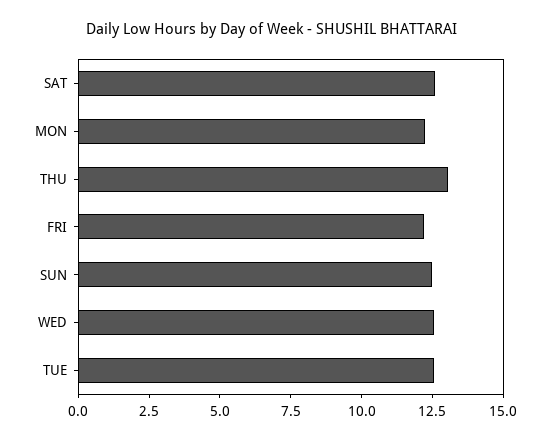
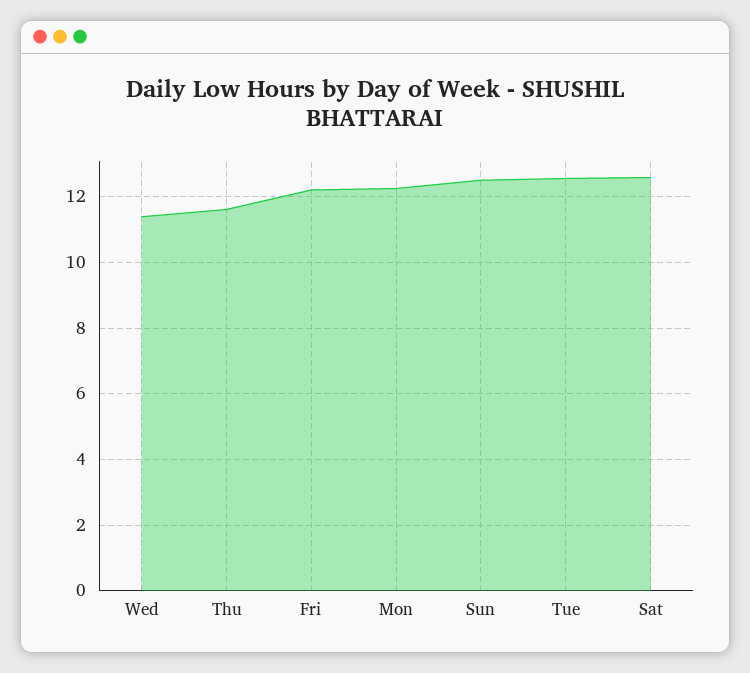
  {
    "SAT": 12.6,
    "MON": 12.2,
-   "THU": 13,
+   "THU": 11.6,
    "FRI": 12.2,
    "SUN": 12.6,
-   "WED": 12.5,
+   "WED": 11.4,
    "TUE": 12.6
  }

